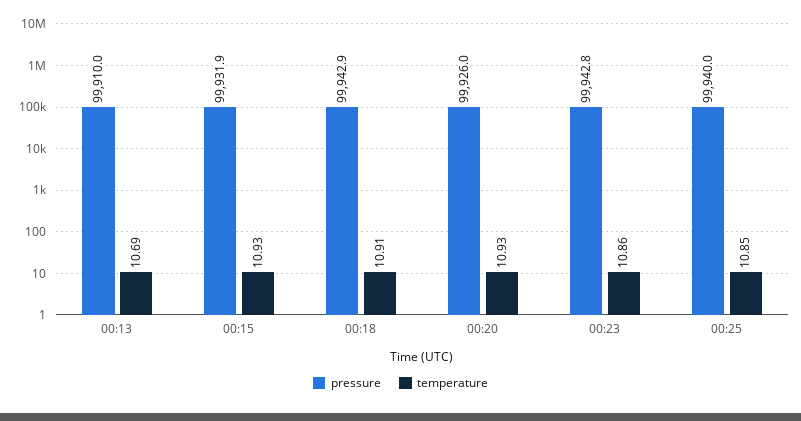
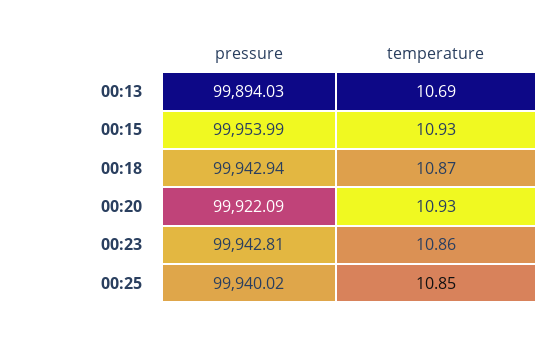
  {
    "pressure": {
-     "00:13": 99910,
+     "00:13": 99894.03,
-     "00:15": 99931.9,
+     "00:15": 99953.99,
      "00:18": 99942.94,
-     "00:20": 99926,
+     "00:20": 99922.09,
      "00:23": 99942.81,
      "00:25": 99940.02
    },
    "temperature": {
      "00:13": 10.69,
      "00:15": 10.93,
-     "00:18": 10.91,
+     "00:18": 10.87,
      "00:20": 10.93,
      "00:23": 10.86,
      "00:25": 10.85
    }
  }

